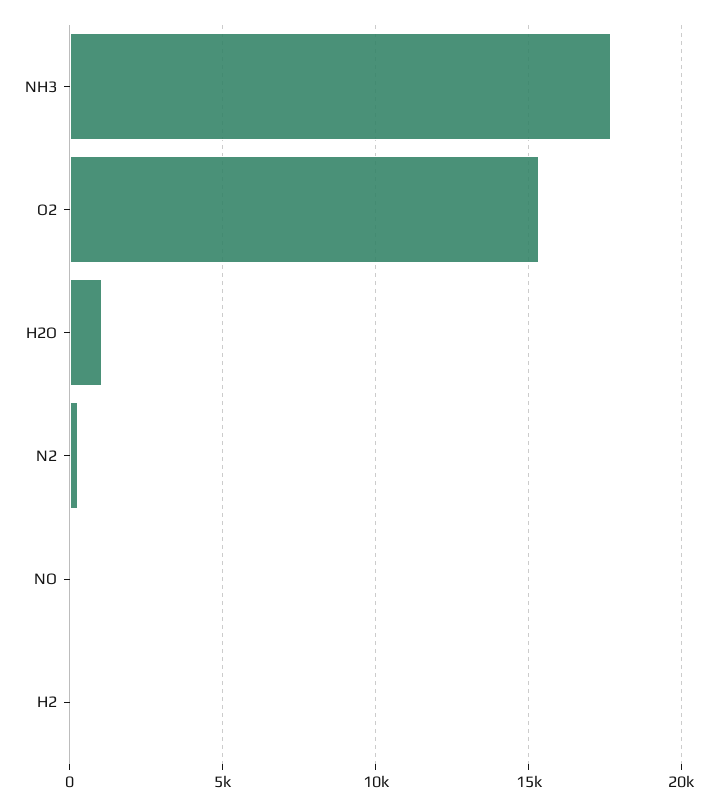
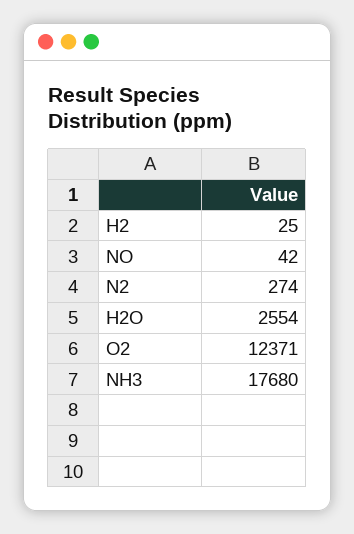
  {
    "NH3": 17680,
-   "O2": 15500,
+   "O2": 12371,
-   "H2O": 1000,
+   "H2O": 2554,
    "N2": 274,
    "NO": 42,
    "H2": 25
  }

